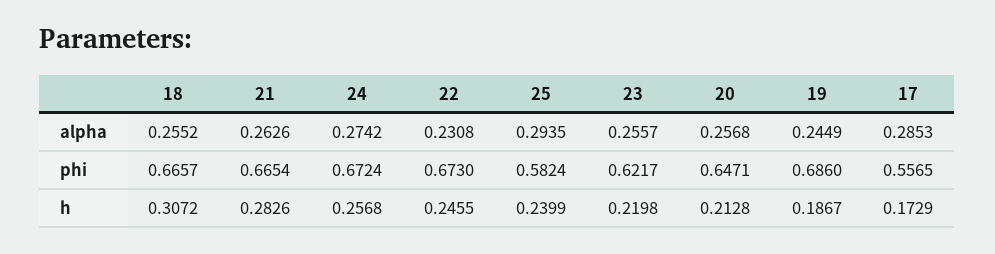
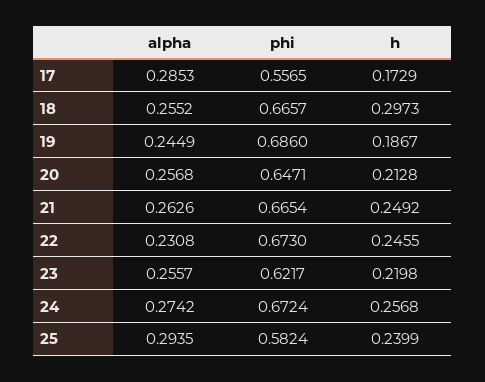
  {
    "18": {
      "alpha": 0.2552,
      "phi": 0.6657,
-     "h": 0.3072
+     "h": 0.2973
    },
    "21": {
      "alpha": 0.2626,
      "phi": 0.6654,
-     "h": 0.2826
+     "h": 0.2492
    },
    "24": {
      "alpha": 0.2742,
      "phi": 0.6724,
      "h": 0.2568
    },
    "22": {
      "alpha": 0.2308,
      "phi": 0.673,
      "h": 0.2455
    },
    "25": {
      "alpha": 0.2935,
      "phi": 0.5824,
      "h": 0.2399
    },
    "23": {
      "alpha": 0.2557,
      "phi": 0.6217,
      "h": 0.2198
    },
    "20": {
      "alpha": 0.2568,
      "phi": 0.6471,
      "h": 0.2128
    },
    "19": {
      "alpha": 0.2449,
      "phi": 0.686,
      "h": 0.1867
    },
    "17": {
      "alpha": 0.2853,
      "phi": 0.5565,
      "h": 0.1729
    }
  }

